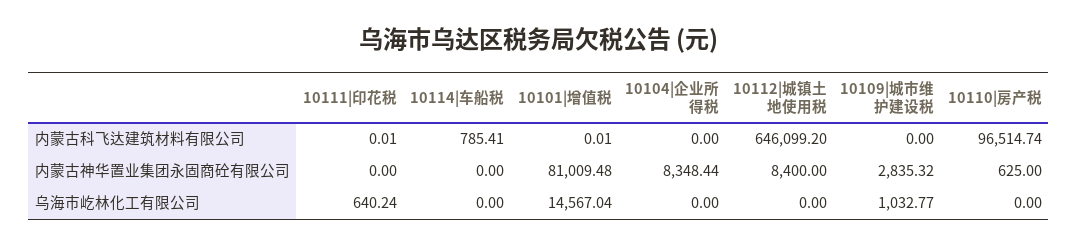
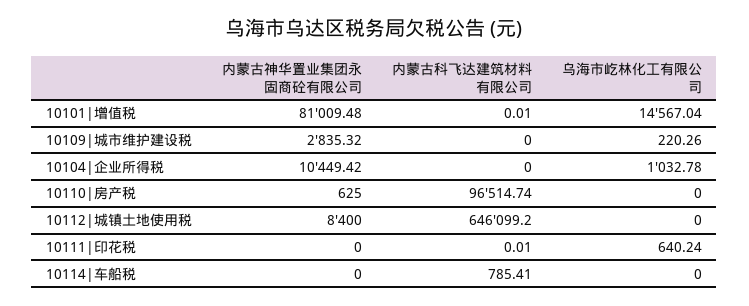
  {
    "10111|印花税": {
      "内蒙古科飞达建筑材料有限公司": 0.01,
      "内蒙古神华置业集团永固商砼有限公司": 0,
      "乌海市屹林化工有限公司": 640.24
    },
    "10114|车船税": {
      "内蒙古科飞达建筑材料有限公司": 785.41,
      "内蒙古神华置业集团永固商砼有限公司": 0,
      "乌海市屹林化工有限公司": 0
    },
    "10101|增值税": {
      "内蒙古科飞达建筑材料有限公司": 0.01,
      "内蒙古神华置业集团永固商砼有限公司": 81009.48,
      "乌海市屹林化工有限公司": 14567.04
    },
    "10104|企业所得税": {
      "内蒙古科飞达建筑材料有限公司": 0,
-     "内蒙古神华置业集团永固商砼有限公司": 8348.44,
+     "内蒙古神华置业集团永固商砼有限公司": 10449.42,
-     "乌海市屹林化工有限公司": 0
+     "乌海市屹林化工有限公司": 1032.78
    },
    "10112|城镇土地使用税": {
      "内蒙古科飞达建筑材料有限公司": 646099.2,
      "内蒙古神华置业集团永固商砼有限公司": 8400,
      "乌海市屹林化工有限公司": 0
    },
    "10109|城市维护建设税": {
      "内蒙古科飞达建筑材料有限公司": 0,
      "内蒙古神华置业集团永固商砼有限公司": 2835.32,
-     "乌海市屹林化工有限公司": 1032.77
+     "乌海市屹林化工有限公司": 220.26
    },
    "10110|房产税": {
      "内蒙古科飞达建筑材料有限公司": 96514.74,
      "内蒙古神华置业集团永固商砼有限公司": 625,
      "乌海市屹林化工有限公司": 0
    }
  }

